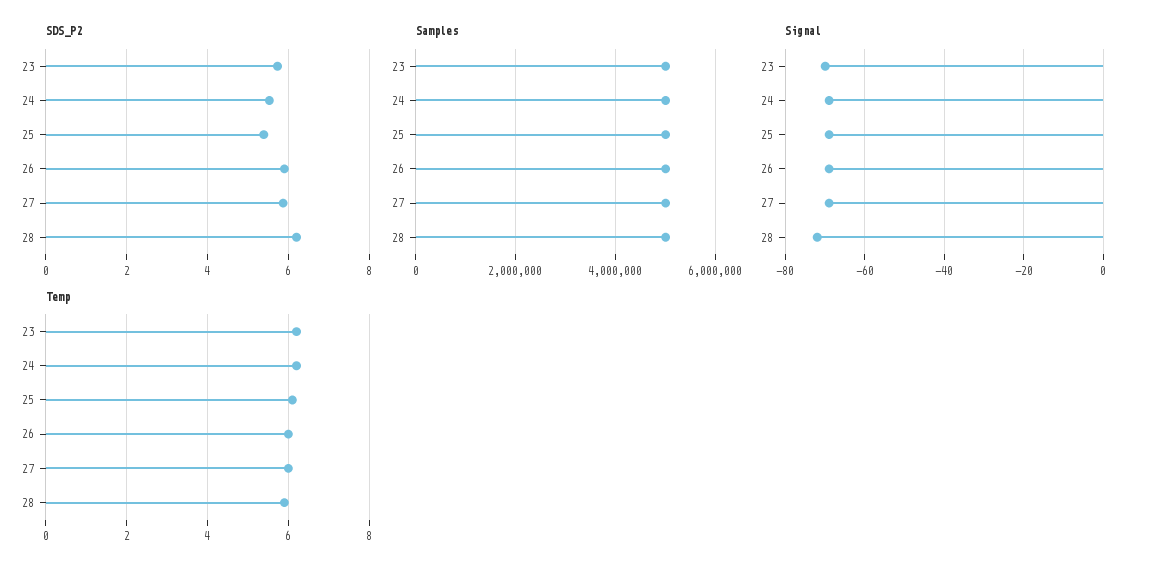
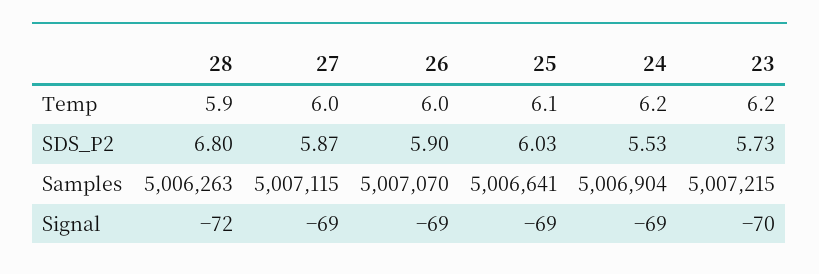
  {
    "SDS_P2": {
      "23": 5.73,
      "24": 5.53,
-     "25": 5.4,
+     "25": 6.03,
      "26": 5.9,
      "27": 5.87,
-     "28": 6.2
+     "28": 6.8
    },
    "Samples": {
      "23": 5007215,
      "24": 5006904,
      "25": 5006641,
      "26": 5007070,
      "27": 5007115,
      "28": 5006263
    },
    "Signal": {
      "23": -70,
      "24": -69,
      "25": -69,
      "26": -69,
      "27": -69,
      "28": -72
    },
    "Temp": {
      "23": 6.2,
      "24": 6.2,
      "25": 6.1,
      "26": 6,
      "27": 6,
      "28": 5.9
    }
  }

